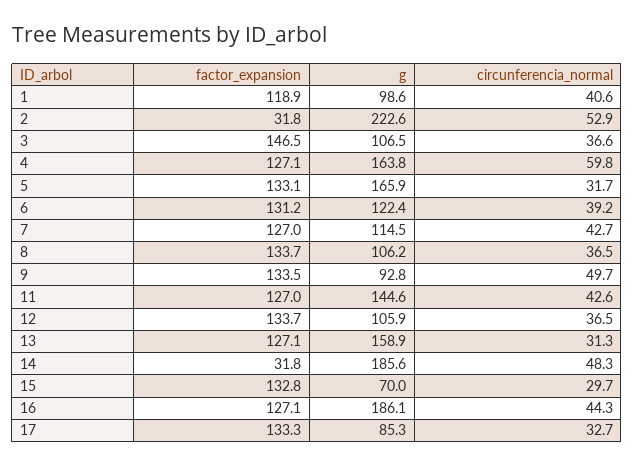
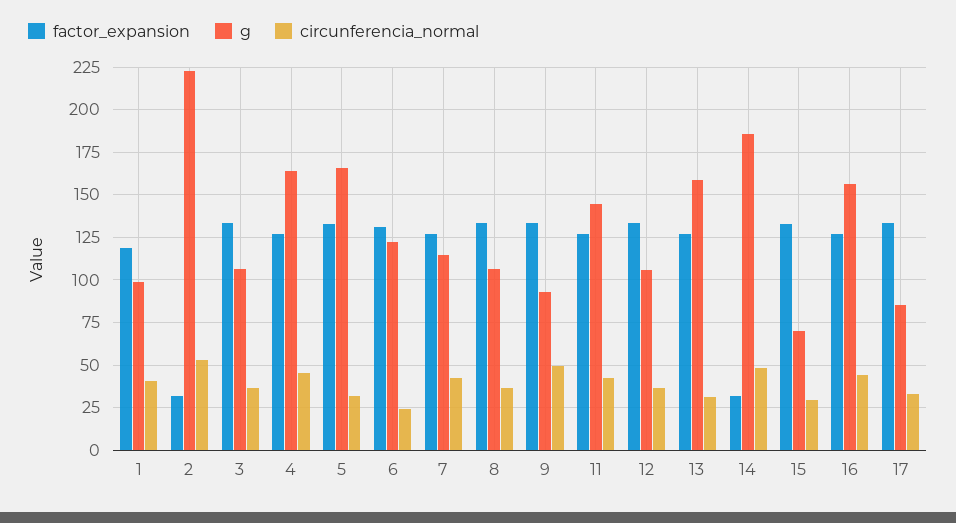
  {
    "factor_expansion": {
      "1": 118.9,
      "2": 31.8,
-     "3": 146.5,
+     "3": 135,
      "4": 127.1,
      "5": 133.1,
      "6": 131.2,
      "7": 127,
      "8": 133.7,
      "9": 133.5,
      "11": 127,
      "12": 133.7,
      "13": 127.1,
      "14": 31.8,
      "15": 132.8,
      "16": 127.1,
      "17": 133.3
    },
    "g": {
      "1": 98.6,
      "2": 222.6,
      "3": 106.5,
      "4": 163.8,
      "5": 165.9,
      "6": 122.4,
      "7": 114.5,
      "8": 106.2,
      "9": 92.8,
      "11": 144.6,
      "12": 105.9,
      "13": 158.9,
      "14": 185.6,
      "15": 70,
-     "16": 186.1,
+     "16": 155,
      "17": 85.3
    },
    "circunferencia_normal": {
      "1": 40.6,
      "2": 52.9,
      "3": 36.6,
-     "4": 59.8,
+     "4": 45,
      "5": 31.7,
-     "6": 39.2,
+     "6": 25,
      "7": 42.7,
      "8": 36.5,
      "9": 49.7,
      "11": 42.6,
      "12": 36.5,
      "13": 31.3,
      "14": 48.3,
      "15": 29.7,
      "16": 44.3,
      "17": 32.7
    }
  }

